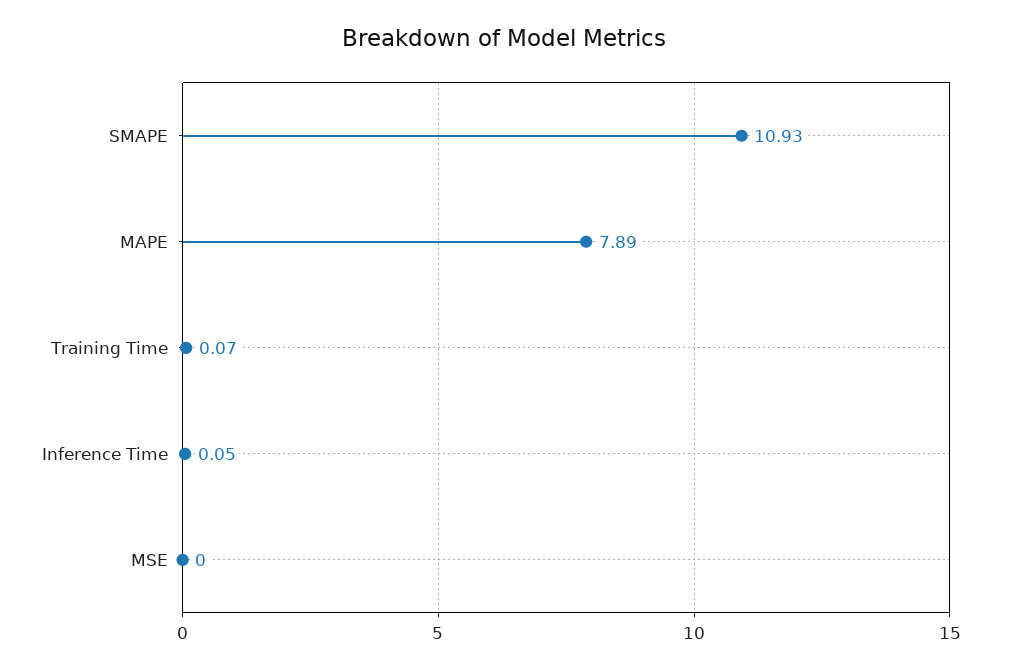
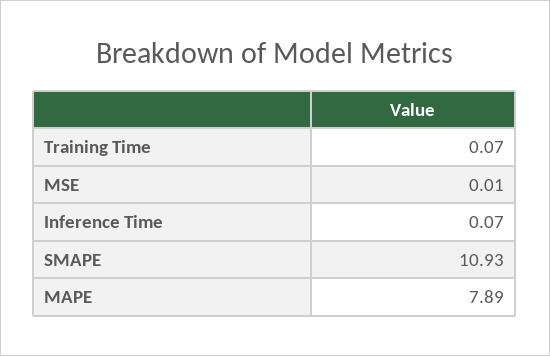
  {
    "SMAPE": 10.93,
    "MAPE": 7.89,
    "Training Time": 0.07,
-   "Inference Time": 0.05,
+   "Inference Time": 0.07,
-   "MSE": 0
+   "MSE": 0.01
  }

